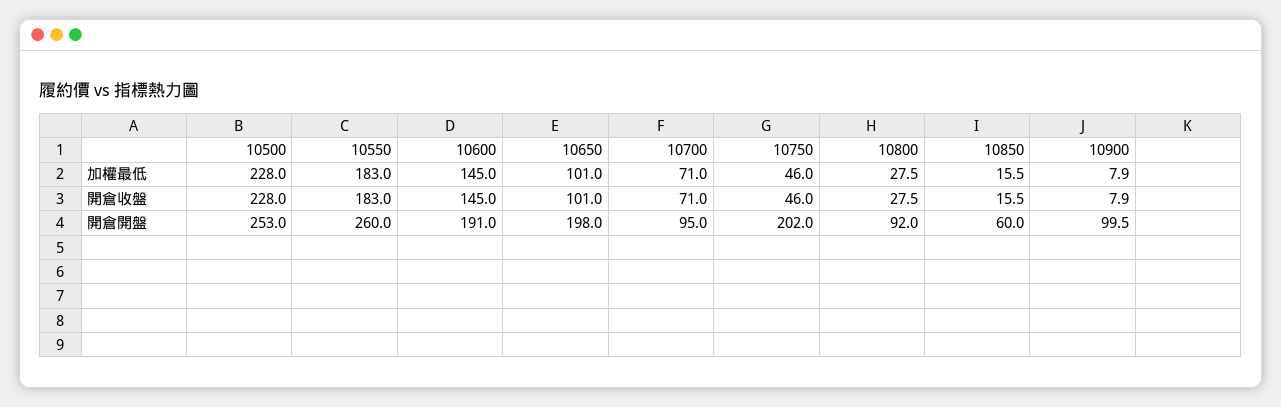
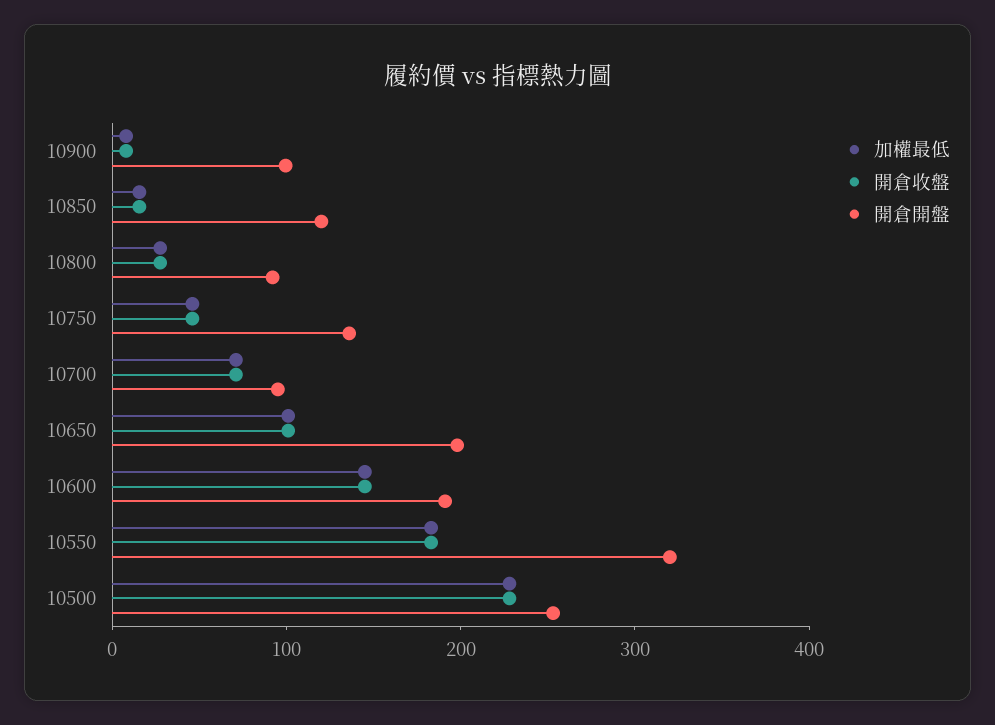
  {
    "加權最低": {
      "10500": 228,
      "10550": 183,
      "10600": 145,
      "10650": 101,
      "10700": 71,
      "10750": 46,
      "10800": 27.5,
      "10850": 15.5,
      "10900": 7.9
    },
    "開倉收盤": {
      "10500": 228,
      "10550": 183,
      "10600": 145,
      "10650": 101,
      "10700": 71,
      "10750": 46,
      "10800": 27.5,
      "10850": 15.5,
      "10900": 7.9
    },
    "開倉開盤": {
      "10500": 253,
-     "10550": 260,
+     "10550": 320,
      "10600": 191,
      "10650": 198,
      "10700": 95,
-     "10750": 202,
+     "10750": 140,
      "10800": 92,
-     "10850": 60,
+     "10850": 120,
      "10900": 99.5
    }
  }

